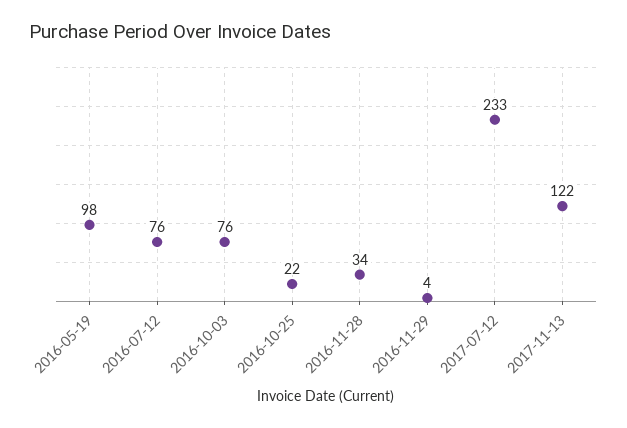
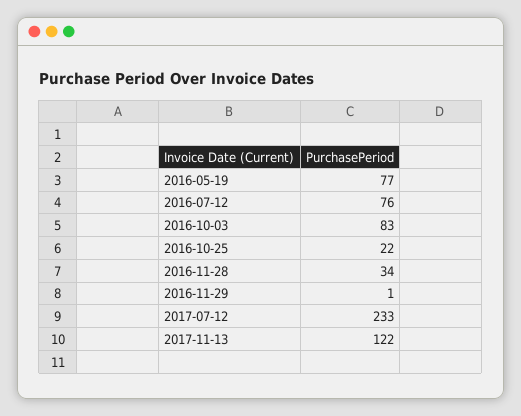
  {
-   "2016-05-19": 98,
+   "2016-05-19": 77,
    "2016-07-12": 76,
-   "2016-10-03": 76,
+   "2016-10-03": 83,
    "2016-10-25": 22,
    "2016-11-28": 34,
-   "2016-11-29": 4,
+   "2016-11-29": 1,
    "2017-07-12": 233,
    "2017-11-13": 122
  }

